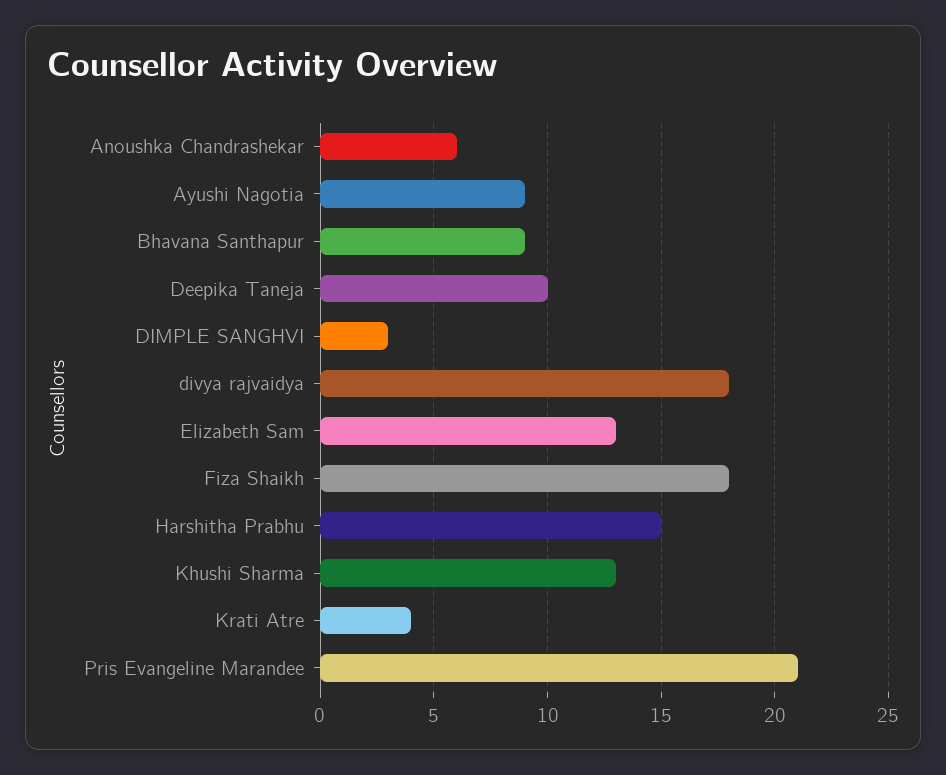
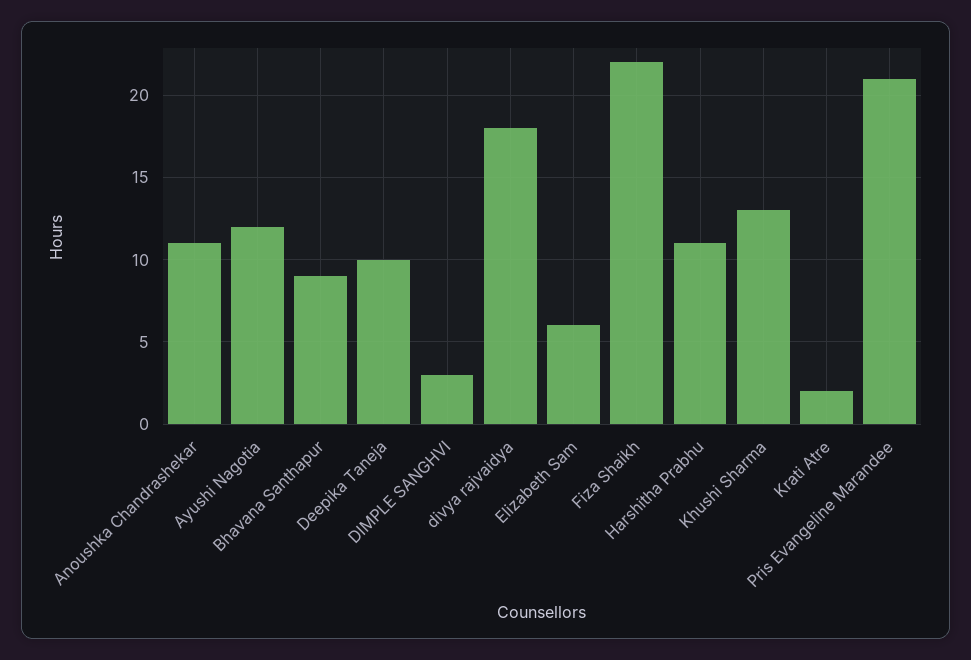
  {
-   "Anoushka Chandrashekar": 6,
+   "Anoushka Chandrashekar": 11,
-   "Ayushi Nagotia": 9,
+   "Ayushi Nagotia": 12,
    "Bhavana Santhapur": 9,
    "Deepika Taneja": 10,
    "DIMPLE SANGHVI": 3,
    "divya rajvaidya": 18,
-   "Elizabeth Sam": 13,
+   "Elizabeth Sam": 6,
-   "Fiza Shaikh": 18,
+   "Fiza Shaikh": 22,
-   "Harshitha Prabhu": 15,
+   "Harshitha Prabhu": 11,
    "Khushi Sharma": 13,
-   "Krati Atre": 4,
+   "Krati Atre": 2,
    "Pris Evangeline Marandee": 21
  }

